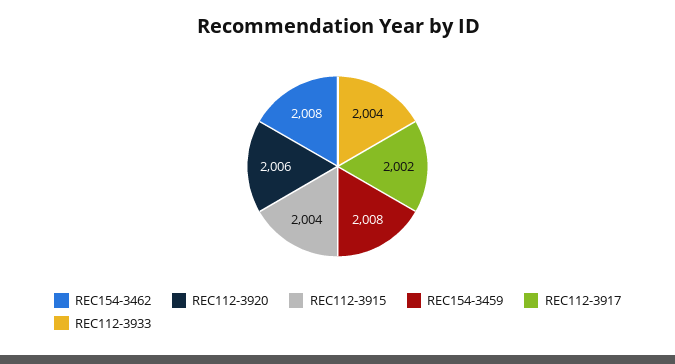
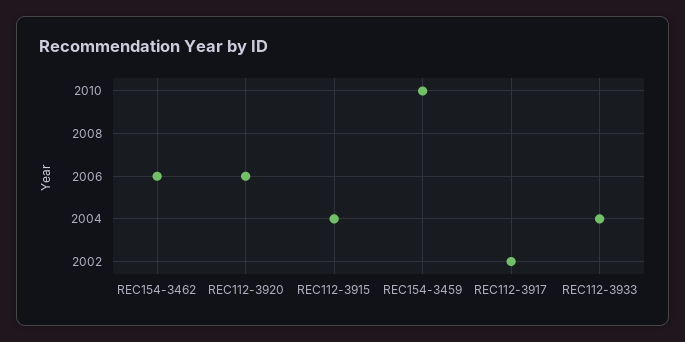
  {
-   "REC154-3462": 2008,
+   "REC154-3462": 2006,
    "REC112-3920": 2006,
    "REC112-3915": 2004,
-   "REC154-3459": 2008,
+   "REC154-3459": 2010,
    "REC112-3917": 2002,
    "REC112-3933": 2004
  }

